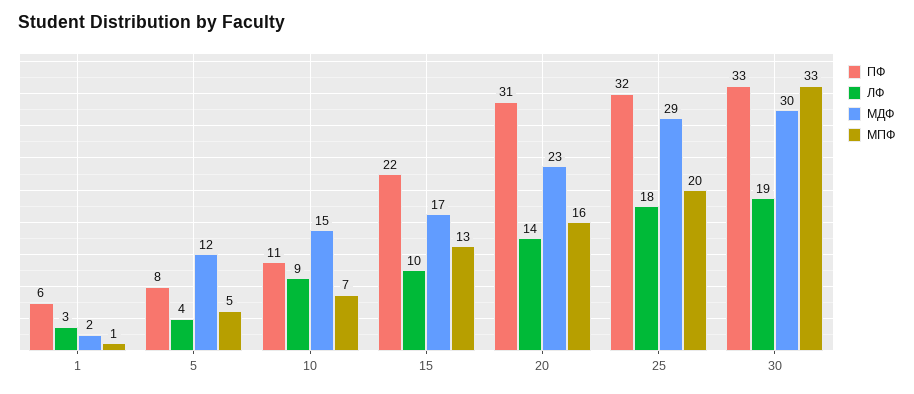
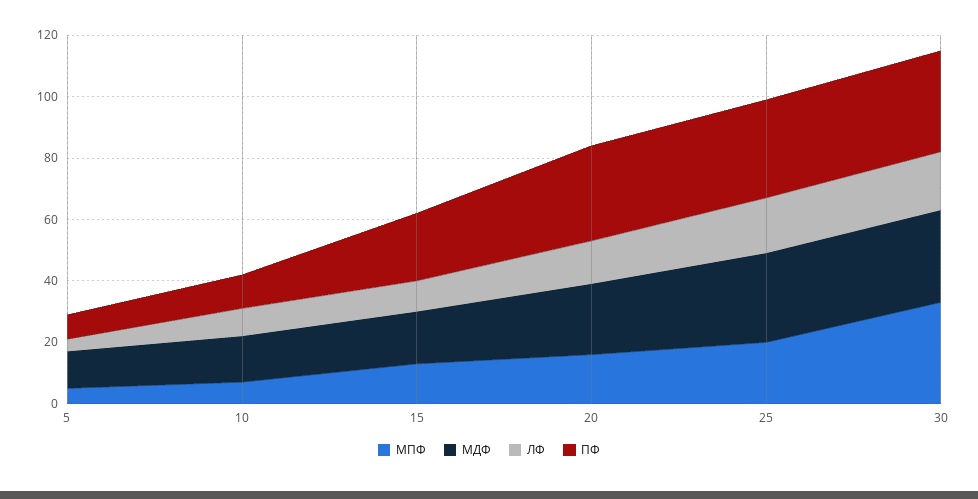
  {
    "ПФ": {
-     "1": 6,
      "5": 8,
      "10": 11,
      "15": 22,
      "20": 31,
      "25": 32,
      "30": 33
    },
    "ЛФ": {
-     "1": 3,
      "5": 4,
      "10": 9,
      "15": 10,
      "20": 14,
      "25": 18,
      "30": 19
    },
    "МДФ": {
-     "1": 2,
      "5": 12,
      "10": 15,
      "15": 17,
      "20": 23,
      "25": 29,
      "30": 30
    },
    "МПФ": {
-     "1": 1,
      "5": 5,
      "10": 7,
      "15": 13,
      "20": 16,
      "25": 20,
      "30": 33
    }
  }

